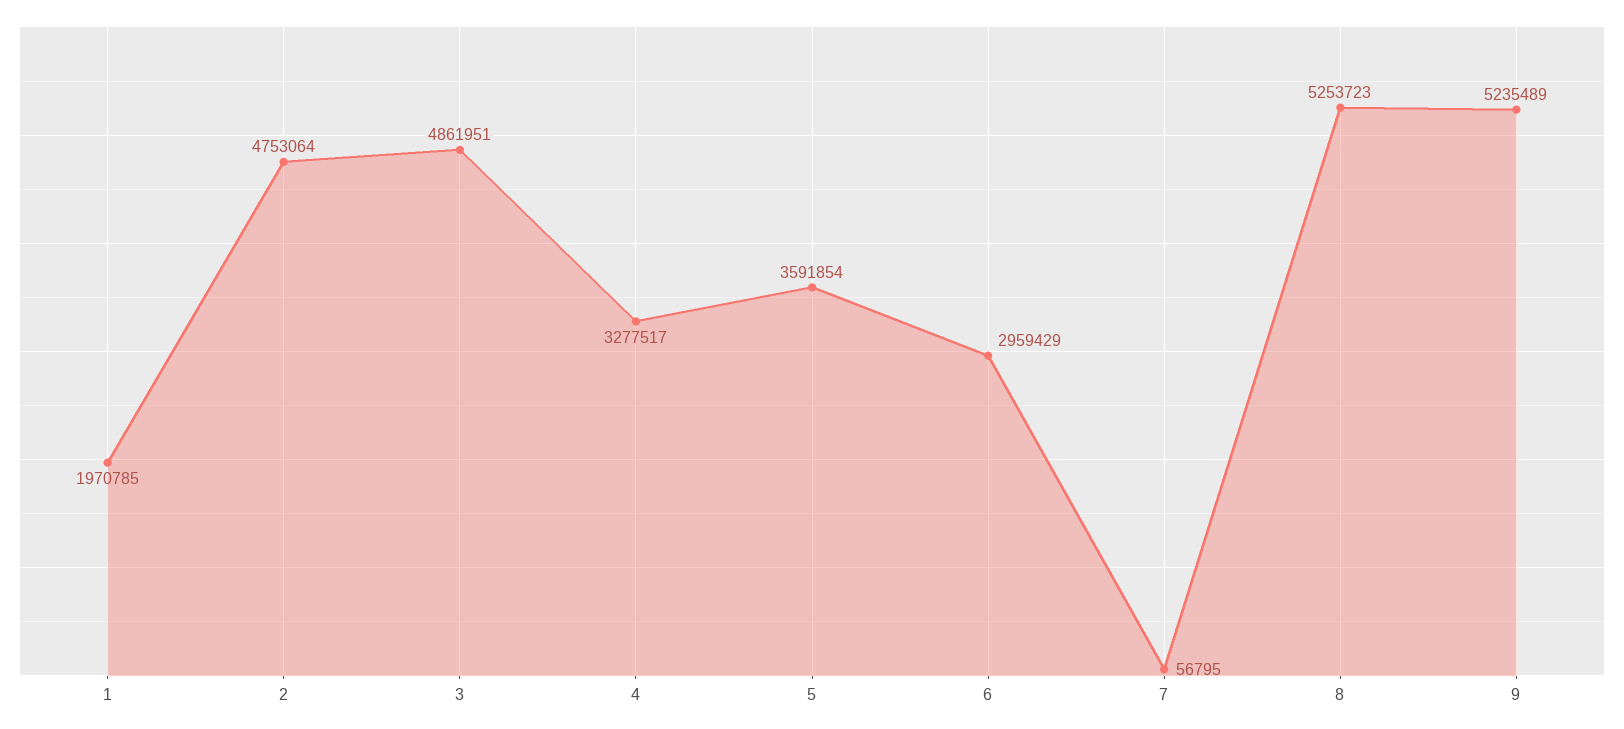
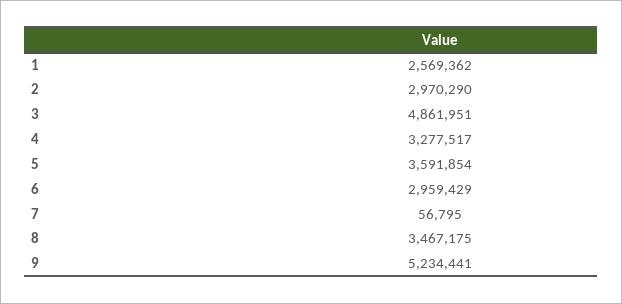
  {
-   "1": 1970785,
+   "1": 2569362,
-   "2": 4753064,
+   "2": 2970290,
    "3": 4861951,
    "4": 3277517,
    "5": 3591854,
    "6": 2959429,
    "7": 56795,
-   "8": 5253723,
+   "8": 3467175,
-   "9": 5235489
+   "9": 5234441
  }

